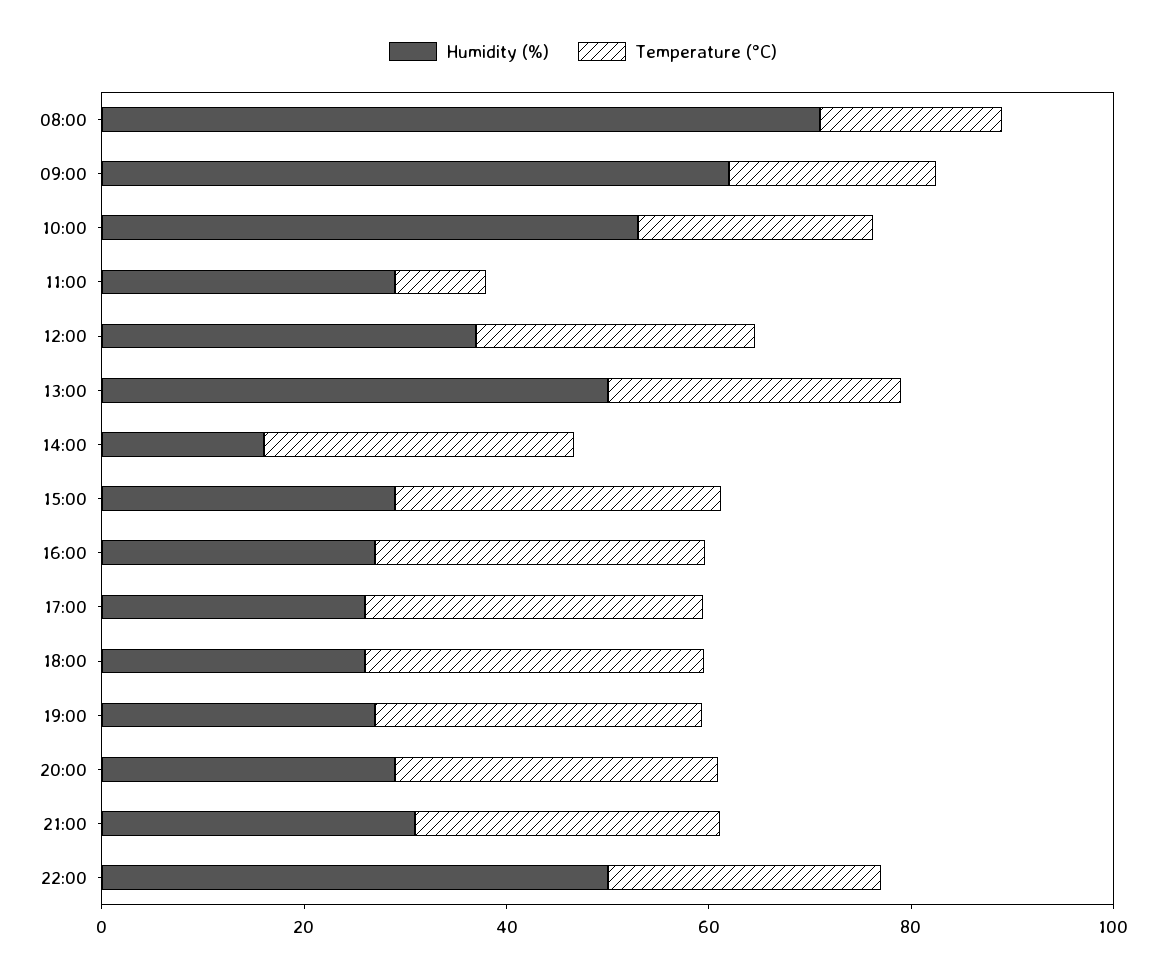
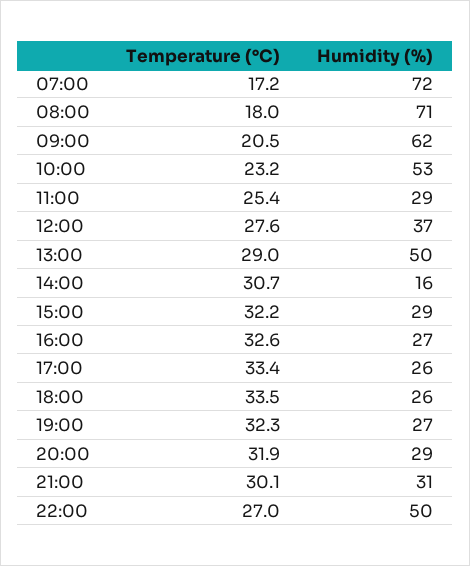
  {
    "Humidity (%)": {
      "08:00": 71,
      "09:00": 62,
      "10:00": 53,
      "11:00": 29,
      "12:00": 37,
      "13:00": 50,
      "14:00": 16,
      "15:00": 29,
      "16:00": 27,
      "17:00": 26,
      "18:00": 26,
      "19:00": 27,
      "20:00": 29,
      "21:00": 31,
-     "22:00": 50
+     "22:00": 50,
+     "07:00": 72
    },
    "Temperature (°C)": {
      "08:00": 18,
      "09:00": 20.5,
      "10:00": 23.2,
-     "11:00": 10,
+     "11:00": 25.4,
      "12:00": 27.6,
      "13:00": 29,
      "14:00": 30.7,
      "15:00": 32.2,
      "16:00": 32.6,
      "17:00": 33.4,
      "18:00": 33.5,
      "19:00": 32.3,
      "20:00": 31.9,
      "21:00": 30.1,
-     "22:00": 27
+     "22:00": 27,
+     "07:00": 17.2
    }
  }

